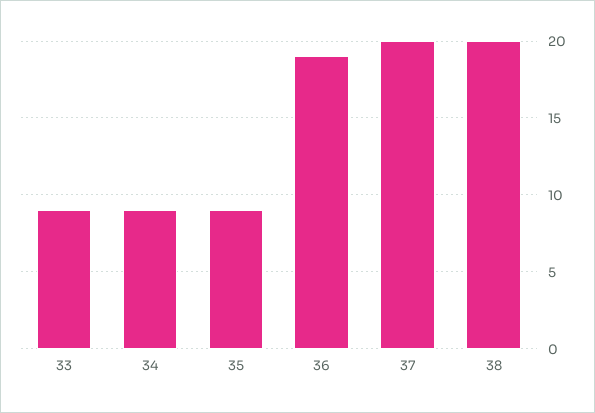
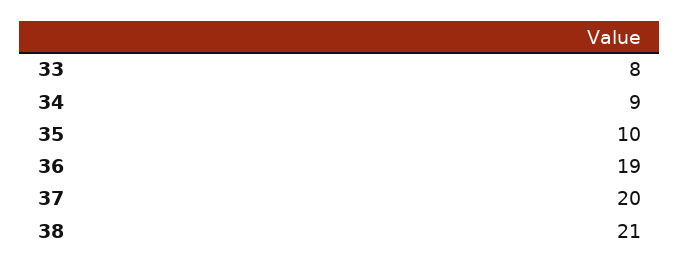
  {
-   "33": 9,
+   "33": 8,
    "34": 9,
-   "35": 9,
+   "35": 10,
    "36": 19,
    "37": 20,
-   "38": 20
+   "38": 21
  }

